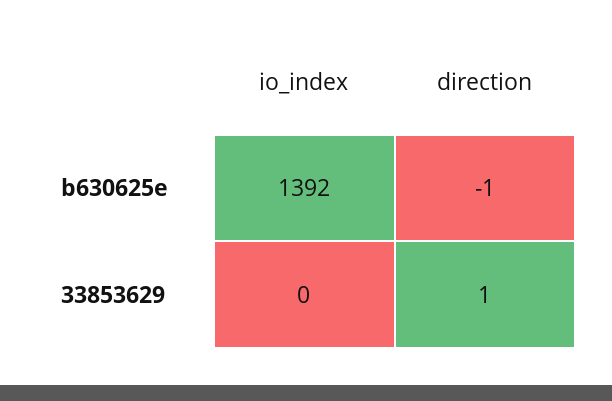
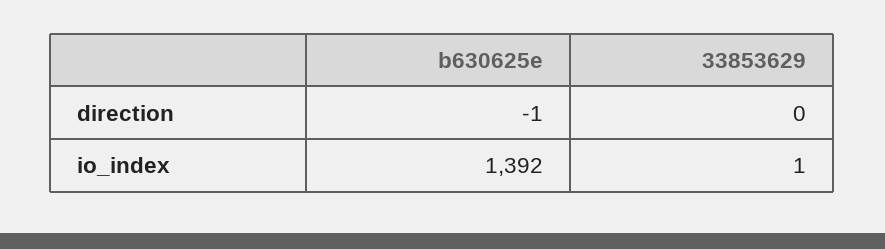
  {
    "io_index": {
      "b630625e": 1392,
-     "33853629": 0
+     "33853629": 1
    },
    "direction": {
      "b630625e": -1,
-     "33853629": 1
+     "33853629": 0
    }
  }

